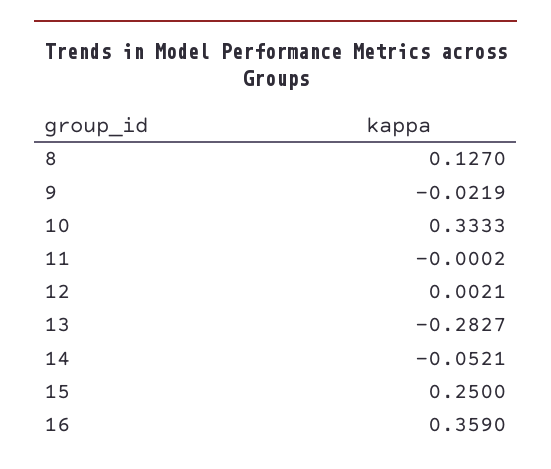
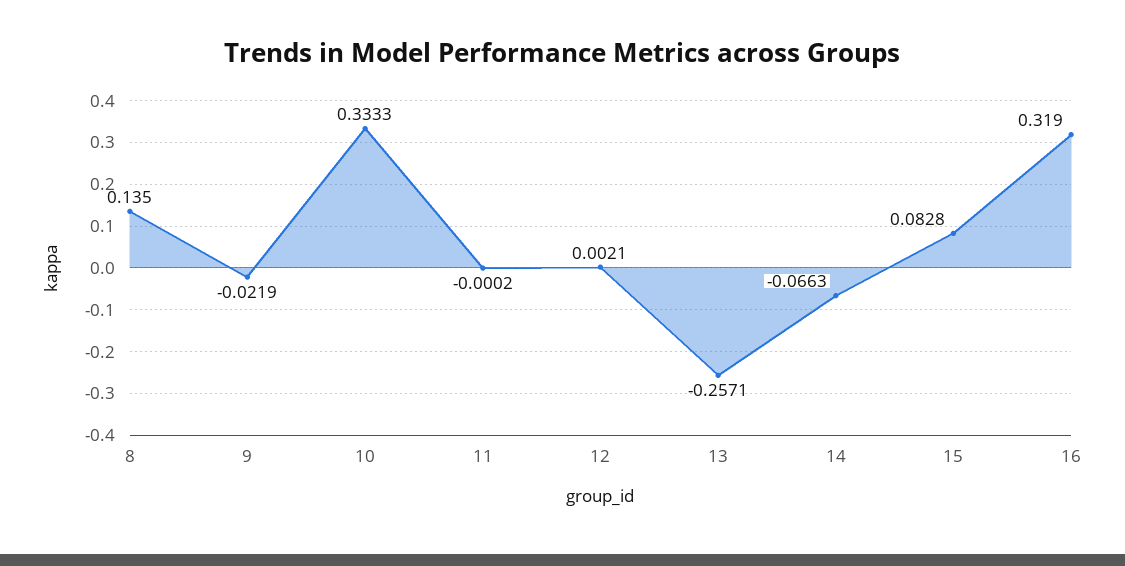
  {
-   "8": 0.127,
+   "8": 0.135,
    "9": -0.0219,
    "10": 0.3333,
    "11": -0.0002,
    "12": 0.0021,
-   "13": -0.2827,
+   "13": -0.2571,
-   "14": -0.0521,
+   "14": -0.0663,
-   "15": 0.25,
+   "15": 0.0828,
-   "16": 0.359
+   "16": 0.319
  }

